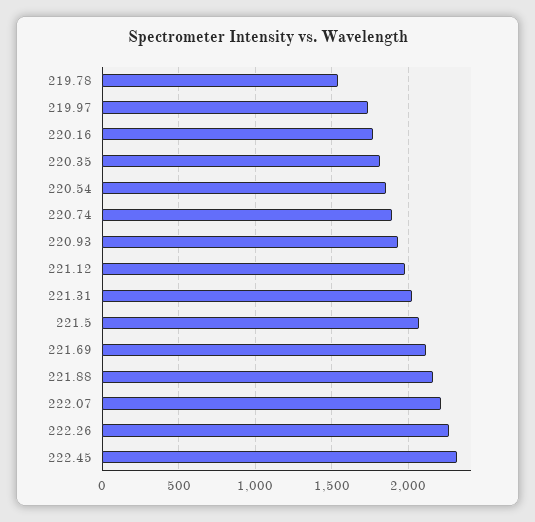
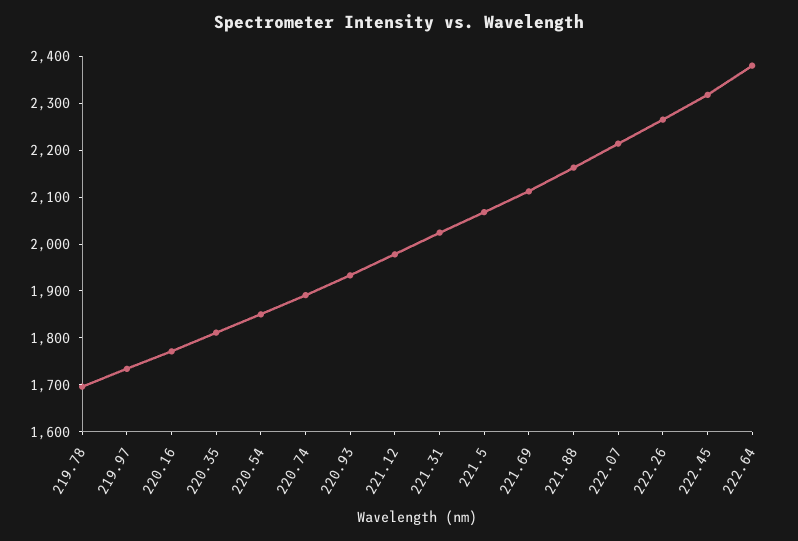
  {
-   "219.78": 1550,
+   "219.78": 1700,
    "219.97": 1740,
    "220.16": 1780,
    "220.35": 1820,
    "220.54": 1860,
    "220.74": 1900,
    "220.93": 1940,
    "221.12": 1980,
    "221.31": 2020,
    "221.5": 2060,
    "221.69": 2120,
    "221.88": 2160,
    "222.07": 2220,
    "222.26": 2260,
-   "222.45": 2320
+   "222.45": 2320,
+   "222.64": 2380
  }

